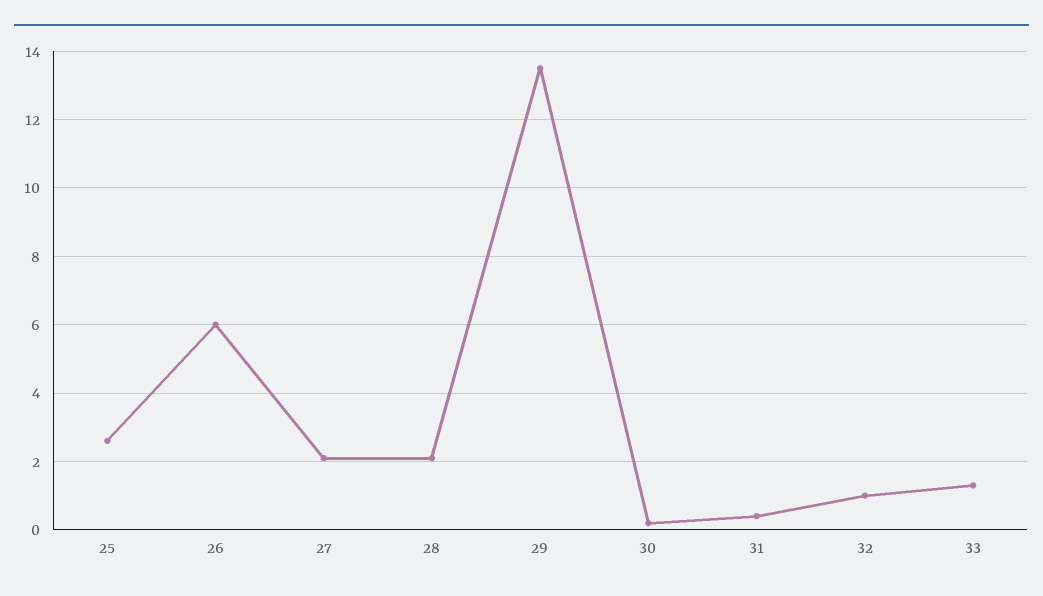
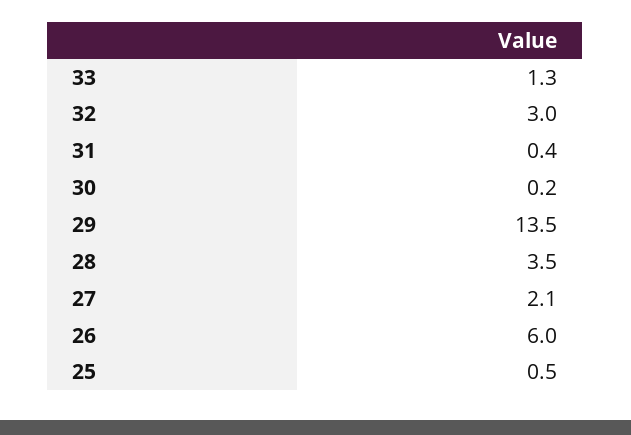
  {
-   "25": 2.5,
+   "25": 0.5,
    "26": 6,
    "27": 2.1,
-   "28": 2,
+   "28": 3.5,
    "29": 13.5,
    "30": 0.2,
    "31": 0.4,
-   "32": 1,
+   "32": 3,
    "33": 1.3
  }

